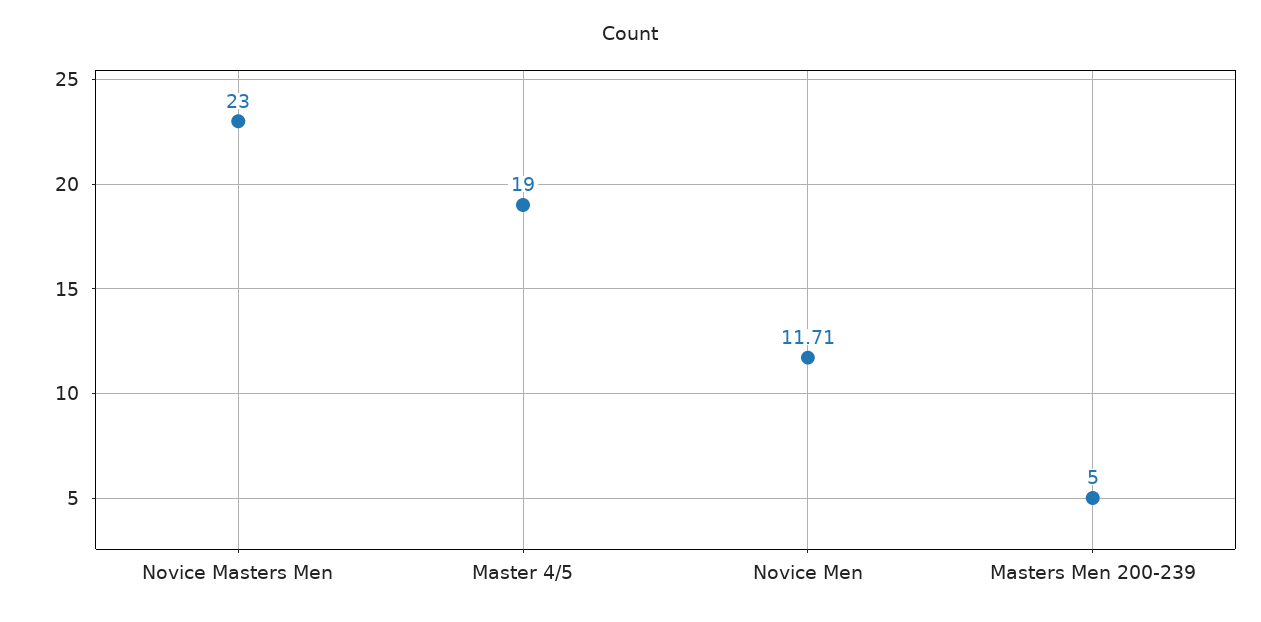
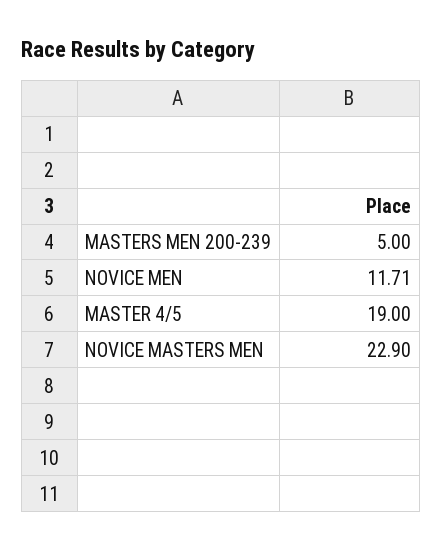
  {
-   "Novice Masters Men": 23,
+   "Novice Masters Men": 22.9,
    "Master 4/5": 19,
    "Novice Men": 11.71,
    "Masters Men 200-239": 5
  }

